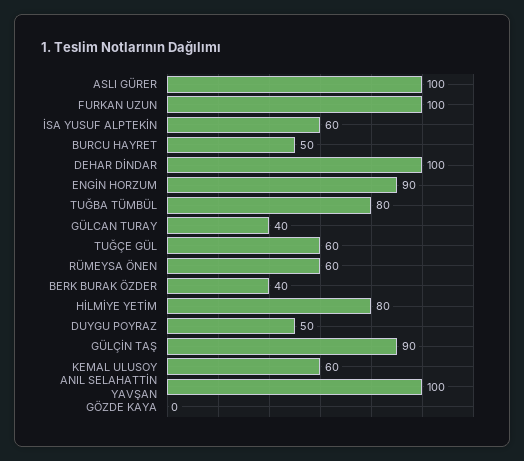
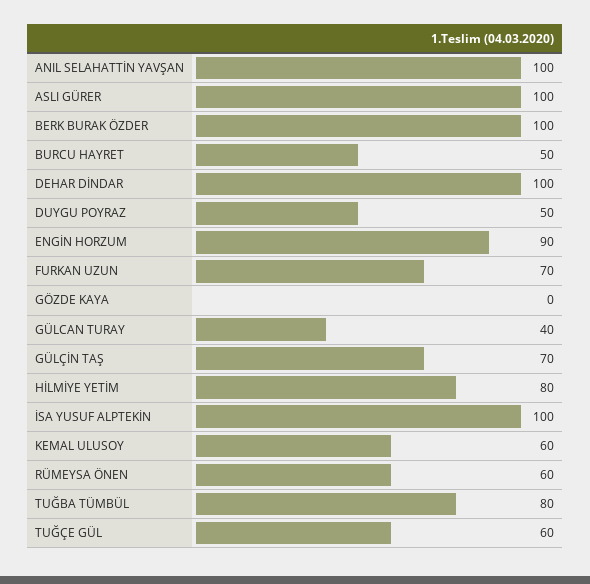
  {
    "ASLI GÜRER": 100,
-   "FURKAN UZUN": 100,
+   "FURKAN UZUN": 70,
-   "İSA YUSUF ALPTEKİN": 60,
+   "İSA YUSUF ALPTEKİN": 100,
    "BURCU HAYRET": 50,
    "DEHAR DİNDAR": 100,
    "ENGİN HORZUM": 90,
    "TUĞBA TÜMBÜL": 80,
    "GÜLCAN TURAY": 40,
    "TUĞÇE GÜL": 60,
    "RÜMEYSA ÖNEN": 60,
-   "BERK BURAK ÖZDER": 40,
+   "BERK BURAK ÖZDER": 100,
    "HİLMİYE YETİM": 80,
    "DUYGU POYRAZ": 50,
-   "GÜLÇİN TAŞ": 90,
+   "GÜLÇİN TAŞ": 70,
    "KEMAL ULUSOY": 60,
    "ANIL SELAHATTİN YAVŞAN": 100,
    "GÖZDE KAYA": 0
  }

